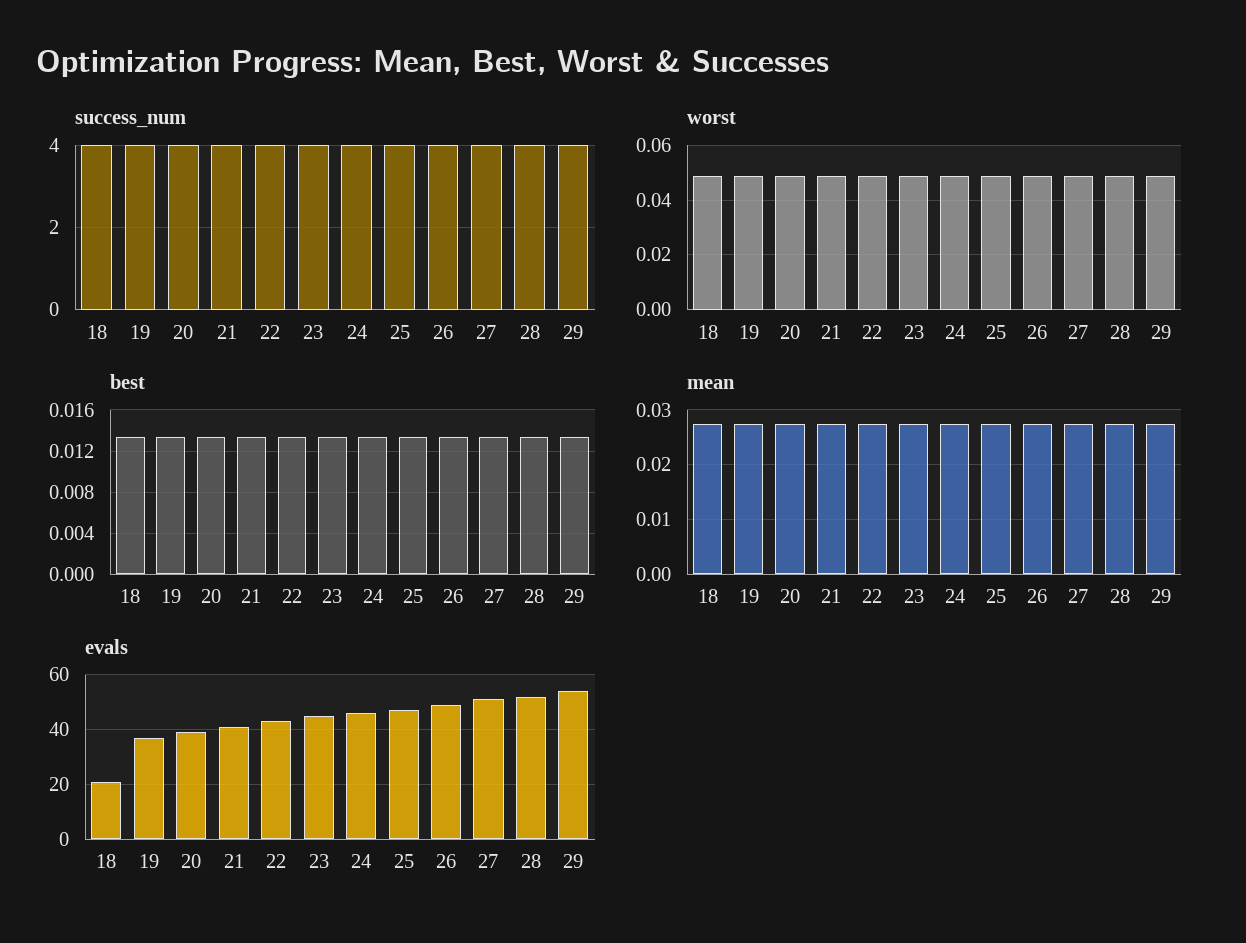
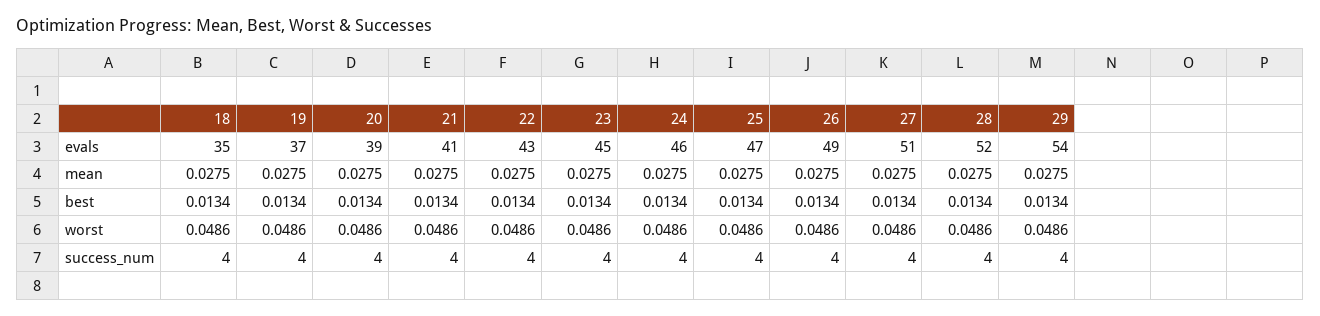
  {
    "success_num": {
      "18": 4,
      "19": 4,
      "20": 4,
      "21": 4,
      "22": 4,
      "23": 4,
      "24": 4,
      "25": 4,
      "26": 4,
      "27": 4,
      "28": 4,
      "29": 4
    },
    "worst": {
      "18": 0.0486,
      "19": 0.0486,
      "20": 0.0486,
      "21": 0.0486,
      "22": 0.0486,
      "23": 0.0486,
      "24": 0.0486,
      "25": 0.0486,
      "26": 0.0486,
      "27": 0.0486,
      "28": 0.0486,
      "29": 0.0486
    },
    "best": {
      "18": 0.0134,
      "19": 0.0134,
      "20": 0.0134,
      "21": 0.0134,
      "22": 0.0134,
      "23": 0.0134,
      "24": 0.0134,
      "25": 0.0134,
      "26": 0.0134,
      "27": 0.0134,
      "28": 0.0134,
      "29": 0.0134
    },
    "mean": {
      "18": 0.0275,
      "19": 0.0275,
      "20": 0.0275,
      "21": 0.0275,
      "22": 0.0275,
      "23": 0.0275,
      "24": 0.0275,
      "25": 0.0275,
      "26": 0.0275,
      "27": 0.0275,
      "28": 0.0275,
      "29": 0.0275
    },
    "evals": {
-     "18": 20,
+     "18": 35,
      "19": 37,
      "20": 39,
      "21": 41,
      "22": 43,
      "23": 45,
      "24": 46,
      "25": 47,
      "26": 49,
      "27": 51,
      "28": 52,
      "29": 54
    }
  }

